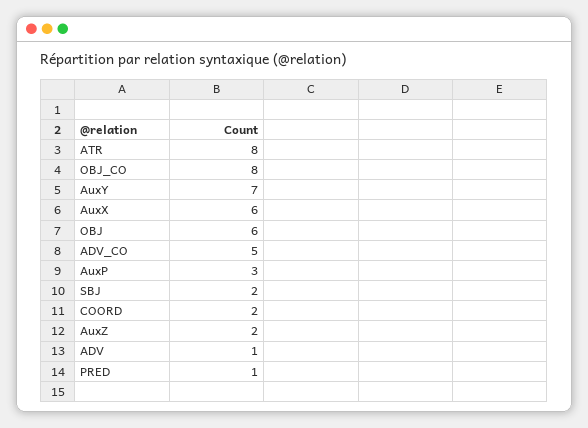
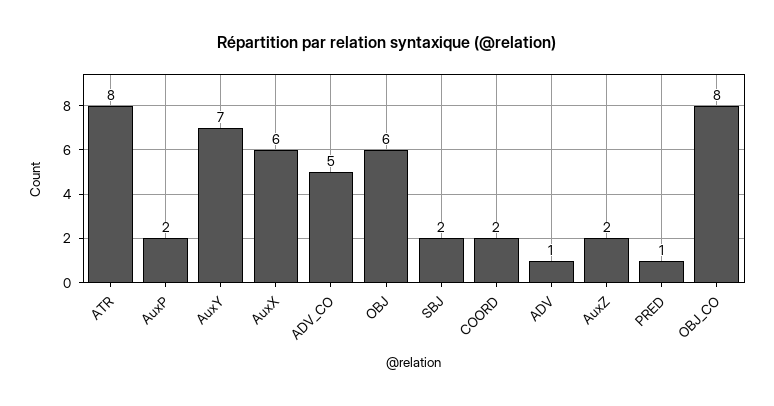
  {
    "ATR": 8,
    "OBJ_CO": 8,
    "AuxY": 7,
    "AuxX": 6,
    "OBJ": 6,
    "ADV_CO": 5,
-   "AuxP": 3,
+   "AuxP": 2,
    "SBJ": 2,
    "COORD": 2,
    "AuxZ": 2,
    "ADV": 1,
    "PRED": 1
  }

